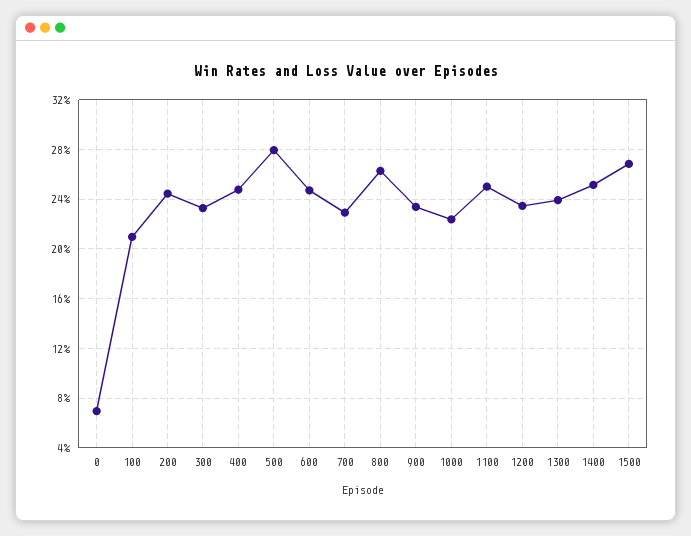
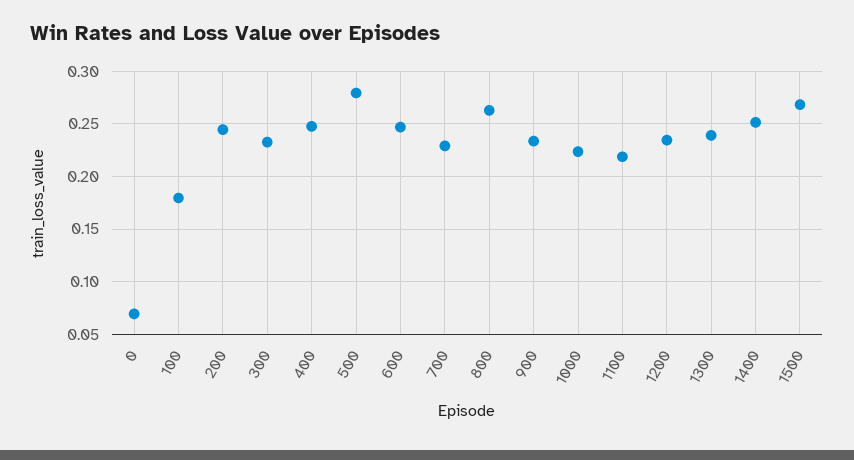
  {
    "0": 0.07,
-   "100": 0.21,
+   "100": 0.18,
    "200": 0.245,
    "300": 0.235,
    "400": 0.25,
    "500": 0.28,
    "600": 0.245,
    "700": 0.23,
    "800": 0.265,
    "900": 0.235,
    "1000": 0.225,
-   "1100": 0.25,
+   "1100": 0.22,
    "1200": 0.235,
    "1300": 0.24,
    "1400": 0.25,
    "1500": 0.27
  }

